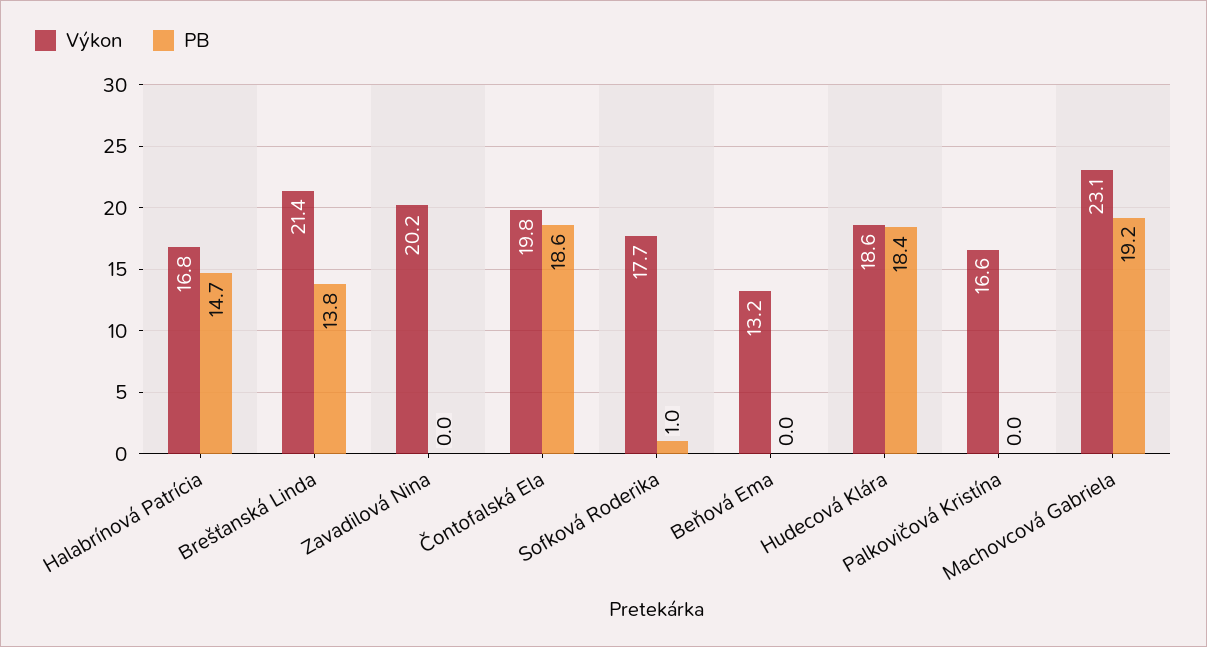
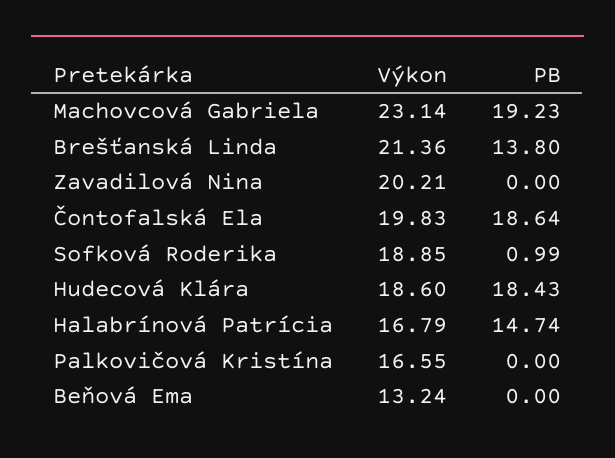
  {
    "Výkon": {
      "Halabrínová Patrícia": 16.79,
      "Brešťanská Linda": 21.36,
      "Zavadilová Nina": 20.21,
      "Čontofalská Ela": 19.83,
-     "Sofková Roderika": 17.7,
+     "Sofková Roderika": 18.85,
      "Beňová Ema": 13.24,
      "Hudecová Klára": 18.6,
      "Palkovičová Kristína": 16.55,
      "Machovcová Gabriela": 23.14
    },
    "PB": {
      "Halabrínová Patrícia": 14.74,
      "Brešťanská Linda": 13.8,
      "Zavadilová Nina": 0,
      "Čontofalská Ela": 18.64,
      "Sofková Roderika": 0.99,
      "Beňová Ema": 0,
      "Hudecová Klára": 18.43,
      "Palkovičová Kristína": 0,
      "Machovcová Gabriela": 19.23
    }
  }

